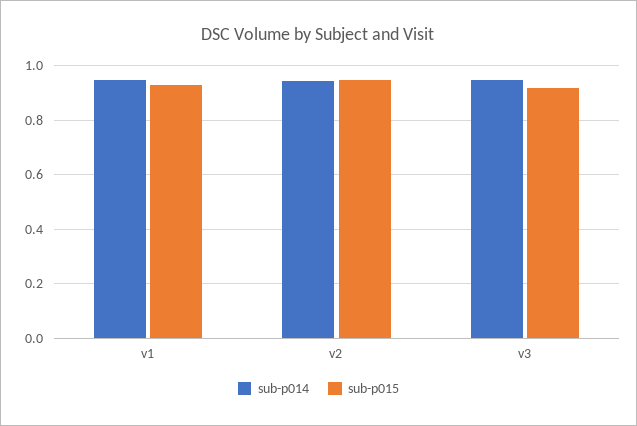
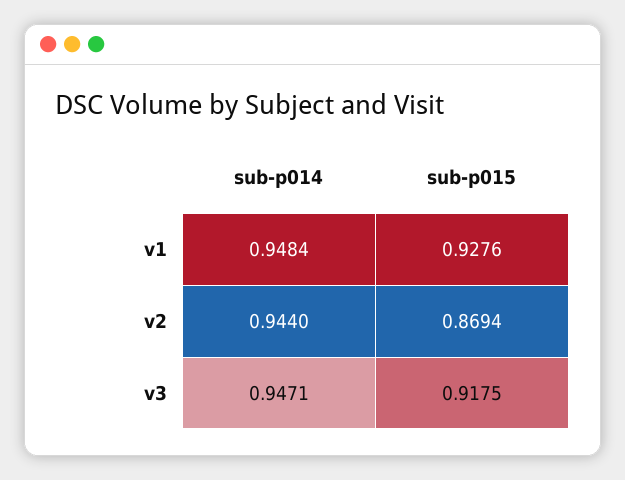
  {
    "sub-p014": {
      "v1": 0.9484,
      "v2": 0.944,
      "v3": 0.9471
    },
    "sub-p015": {
      "v1": 0.9276,
-     "v2": 0.95,
+     "v2": 0.8694,
      "v3": 0.9175
    }
  }

